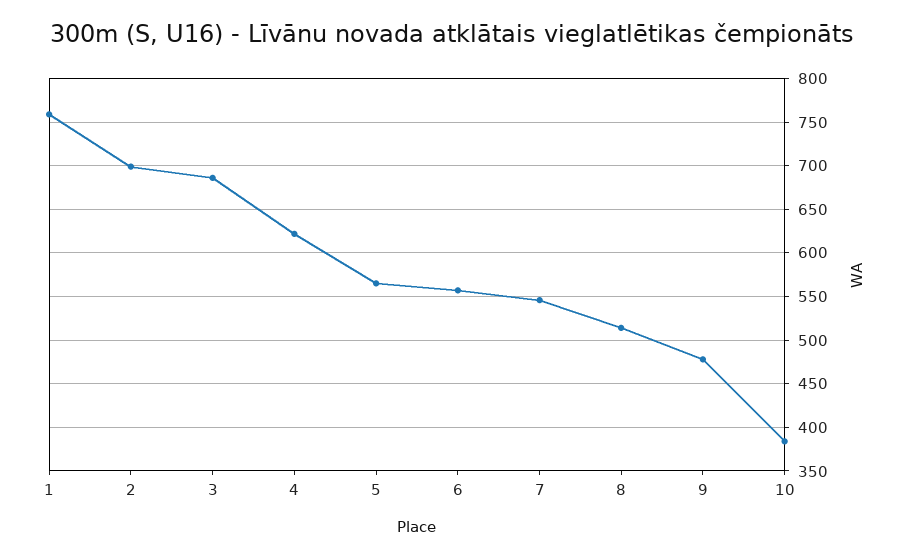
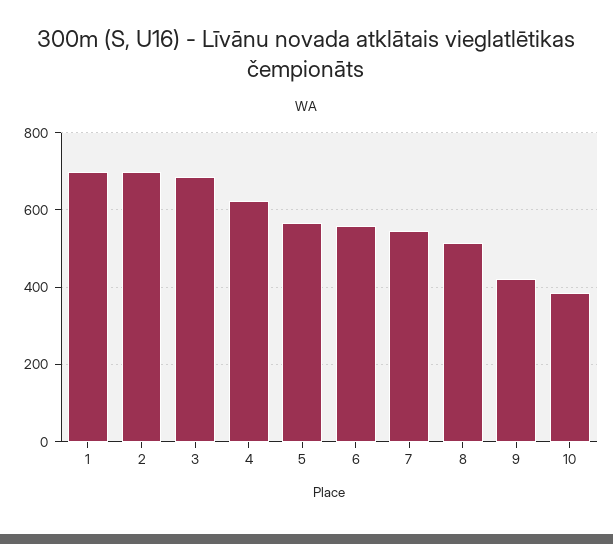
  {
-   "1": 760,
+   "1": 700,
    "2": 700,
    "3": 690,
    "4": 620,
    "5": 570,
    "6": 560,
    "7": 550,
    "8": 510,
-   "9": 480,
+   "9": 420,
    "10": 380
  }

